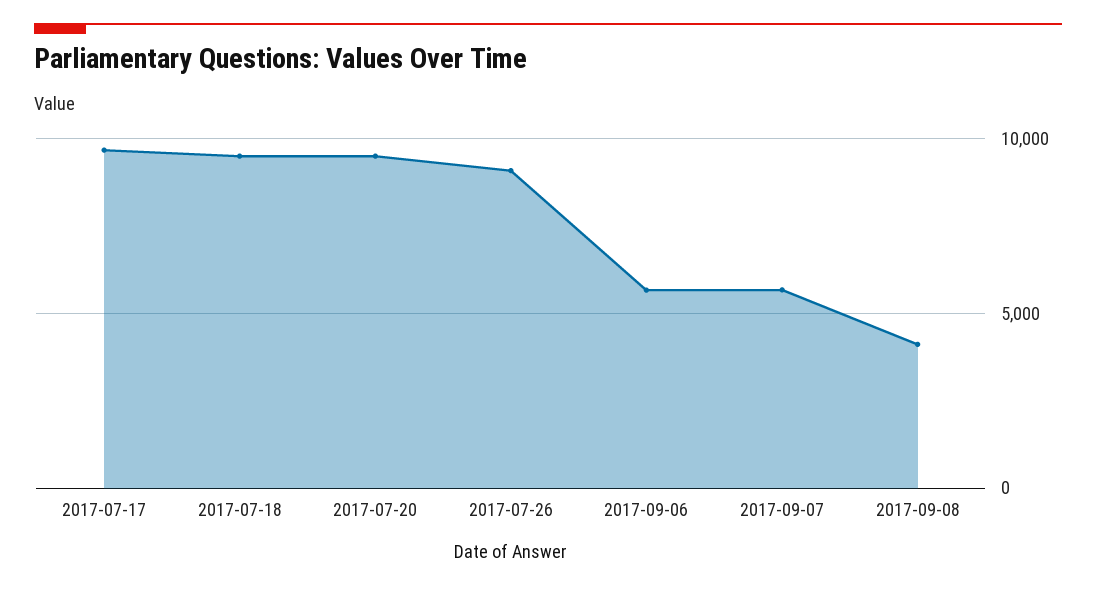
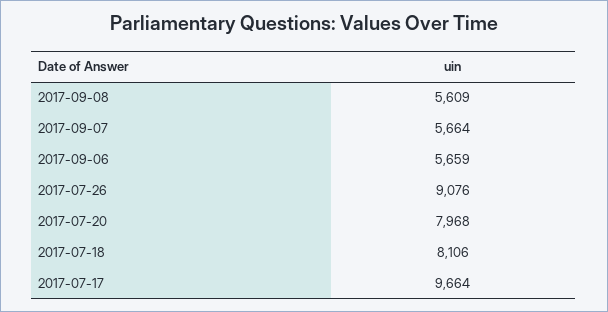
  {
    "2017-07-17": 9664,
-   "2017-07-18": 9500,
+   "2017-07-18": 8106,
-   "2017-07-20": 9500,
+   "2017-07-20": 7968,
    "2017-07-26": 9076,
    "2017-09-06": 5659,
    "2017-09-07": 5664,
-   "2017-09-08": 4000
+   "2017-09-08": 5609
  }

